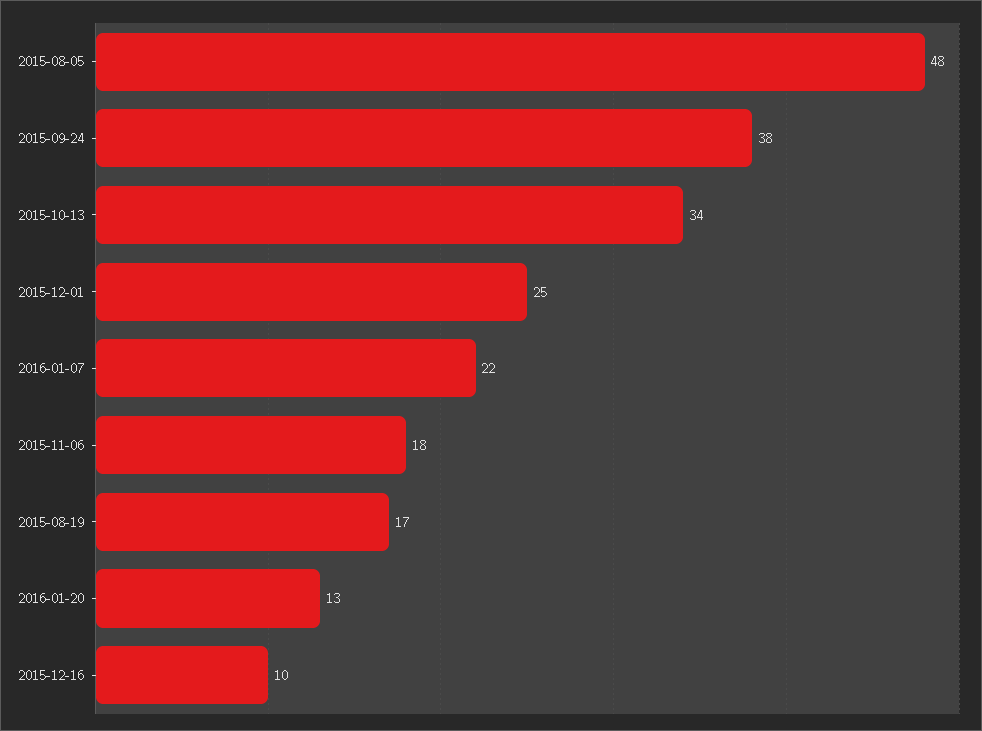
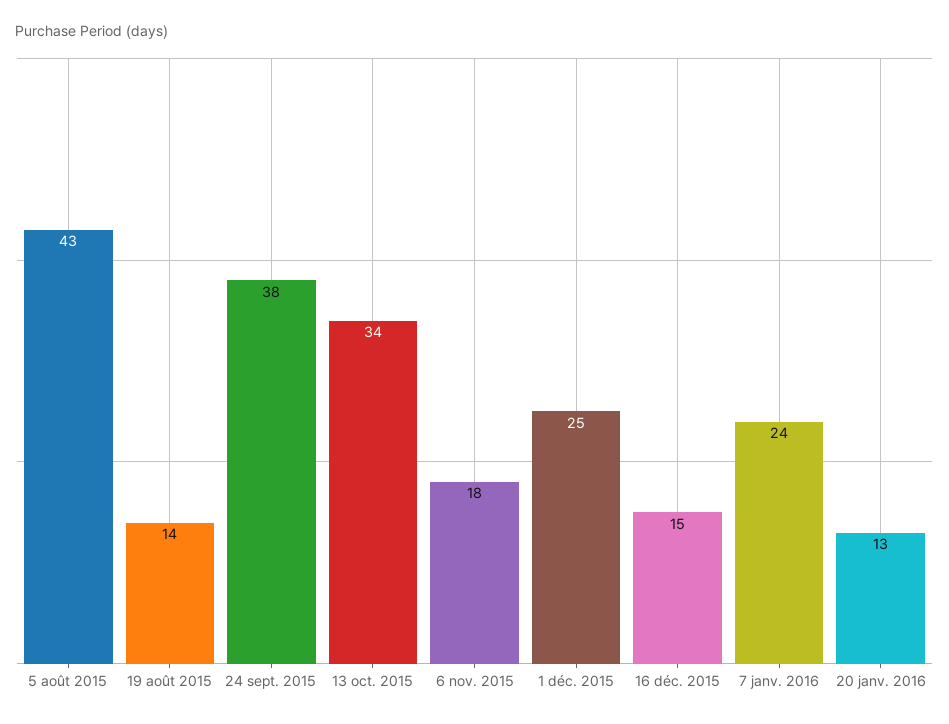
  {
-   "2015-08-05": 48,
+   "2015-08-05": 43,
    "2015-09-24": 38,
    "2015-10-13": 34,
    "2015-12-01": 25,
-   "2016-01-07": 22,
+   "2016-01-07": 24,
    "2015-11-06": 18,
-   "2015-08-19": 17,
+   "2015-08-19": 14,
    "2016-01-20": 13,
-   "2015-12-16": 10
+   "2015-12-16": 15
  }

